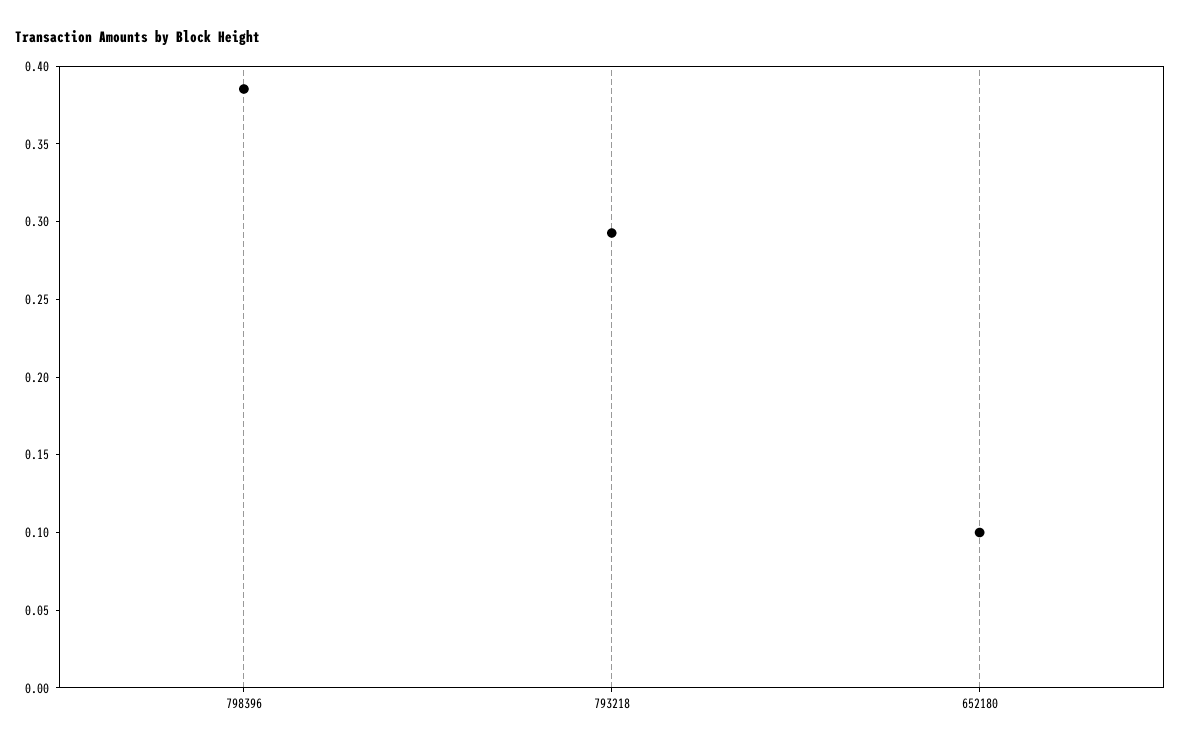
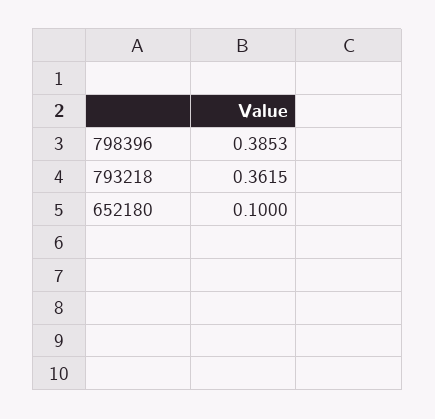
  {
    "798396": 0.3853,
-   "793218": 0.29,
+   "793218": 0.3615,
    "652180": 0.1
  }

